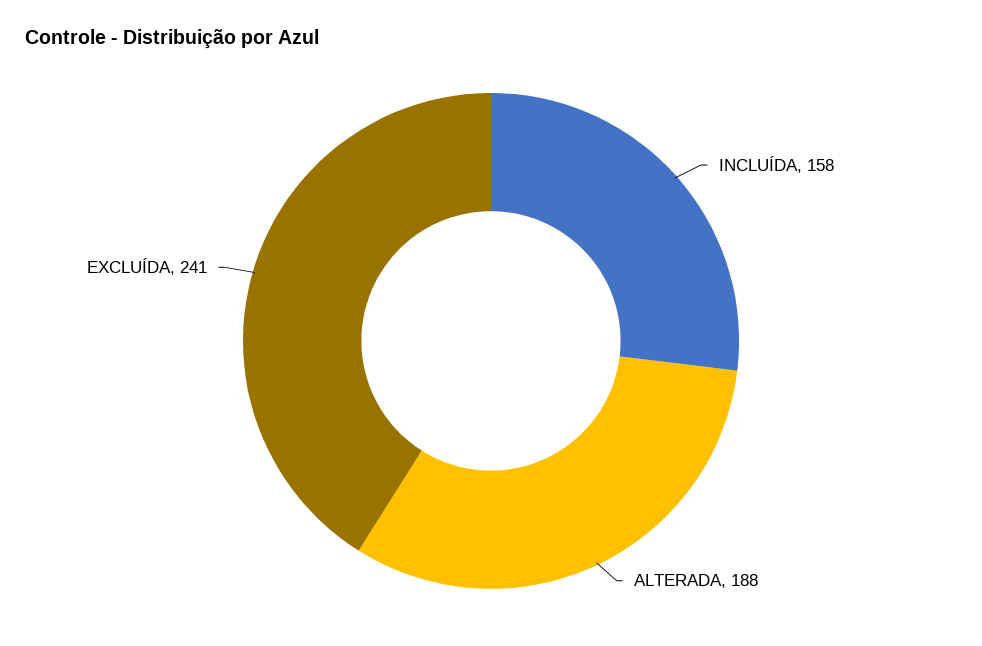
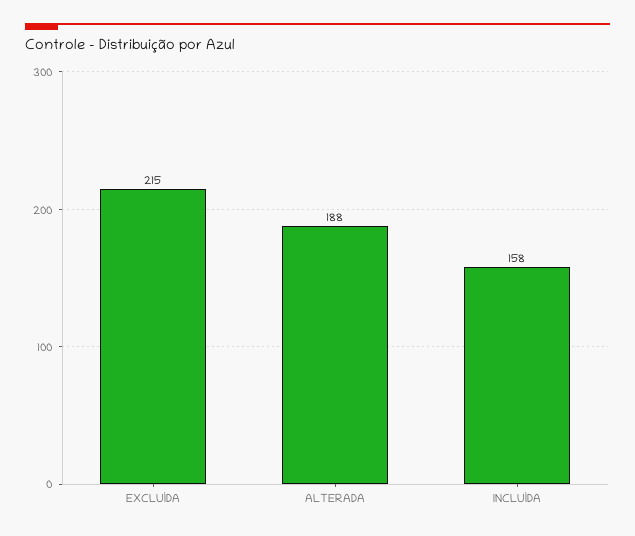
  {
    "INCLUÍDA": 158,
    "ALTERADA": 188,
-   "EXCLUÍDA": 241
+   "EXCLUÍDA": 215
  }

